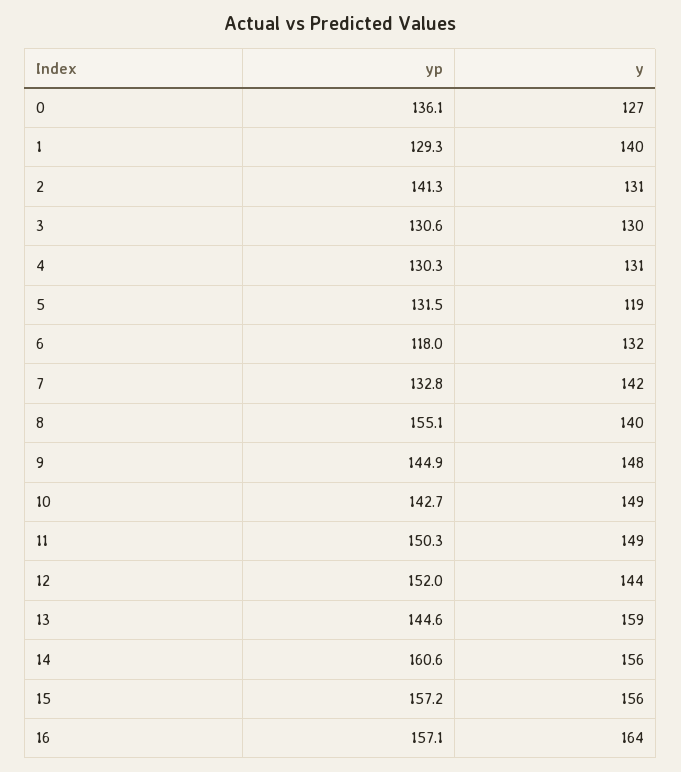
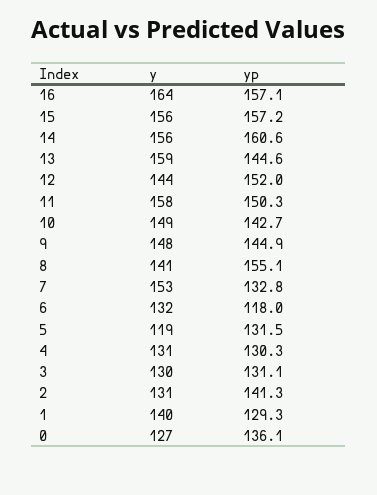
  {
    "yp": {
      "0": 136.1,
      "1": 129.3,
      "2": 141.3,
-     "3": 130.6,
+     "3": 131.1,
      "4": 130.3,
      "5": 131.5,
      "6": 118,
      "7": 132.8,
      "8": 155.1,
      "9": 144.9,
      "10": 142.7,
      "11": 150.3,
      "12": 152,
      "13": 144.6,
      "14": 160.6,
      "15": 157.2,
      "16": 157.1
    },
    "y": {
      "0": 127,
      "1": 140,
      "2": 131,
      "3": 130,
      "4": 131,
      "5": 119,
      "6": 132,
-     "7": 142,
+     "7": 153,
-     "8": 140,
+     "8": 141,
      "9": 148,
      "10": 149,
-     "11": 149,
+     "11": 158,
      "12": 144,
      "13": 159,
      "14": 156,
      "15": 156,
      "16": 164
    }
  }

